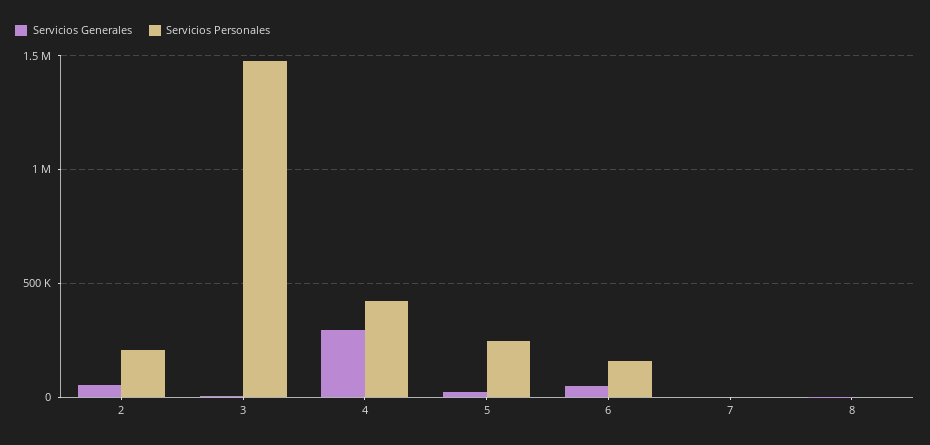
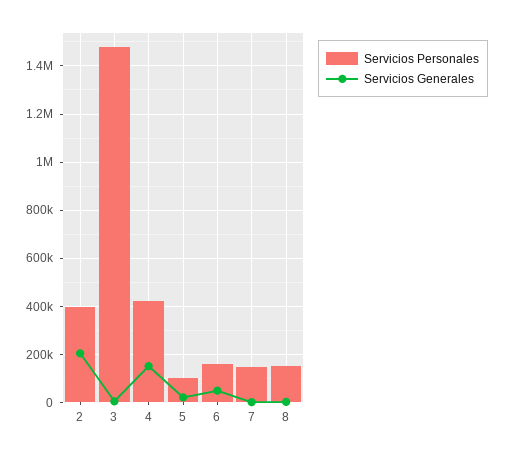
  {
    "Servicios Generales": {
-     "2": 50000,
+     "2": 200000,
      "3": 0,
-     "4": 300000,
+     "4": 150000,
      "5": 25000,
      "6": 50000,
      "7": 0,
      "8": 0
    },
    "Servicios Personales": {
-     "2": 200000,
+     "2": 400000,
      "3": 1475000,
      "4": 425000,
-     "5": 250000,
+     "5": 100000,
      "6": 150000,
-     "7": 0,
+     "7": 150000,
-     "8": 0
+     "8": 150000
    }
  }

